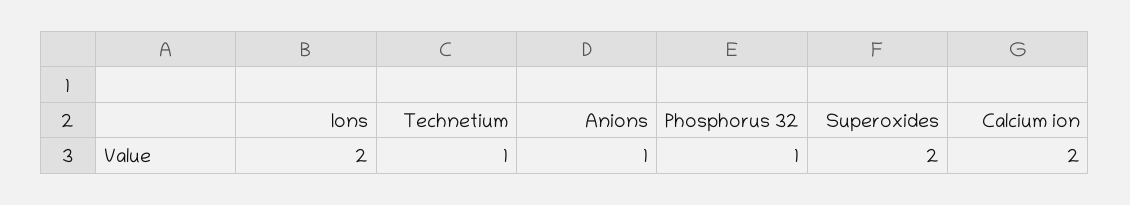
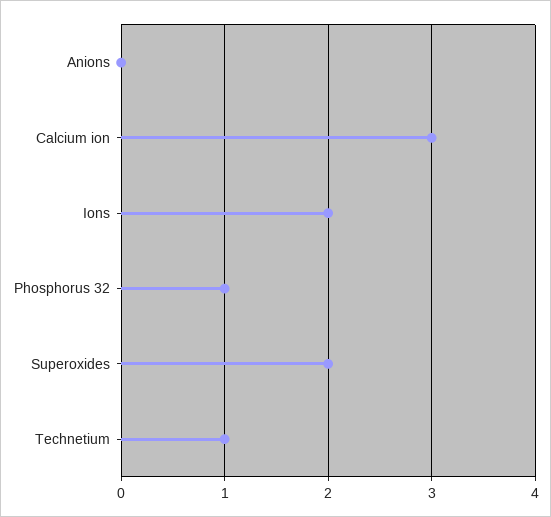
  {
    "Ions": 2,
    "Technetium": 1,
-   "Anions": 1,
+   "Anions": 0,
    "Phosphorus 32": 1,
    "Superoxides": 2,
-   "Calcium ion": 2
+   "Calcium ion": 3
  }

